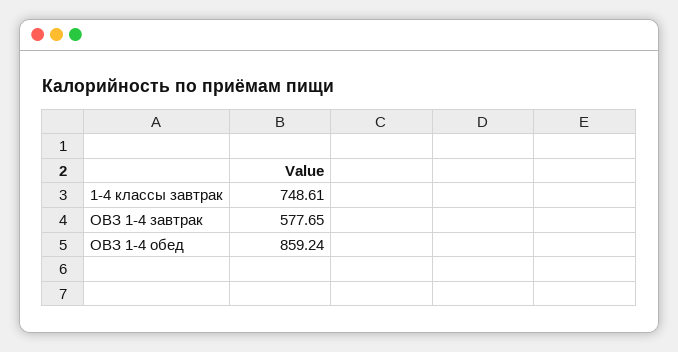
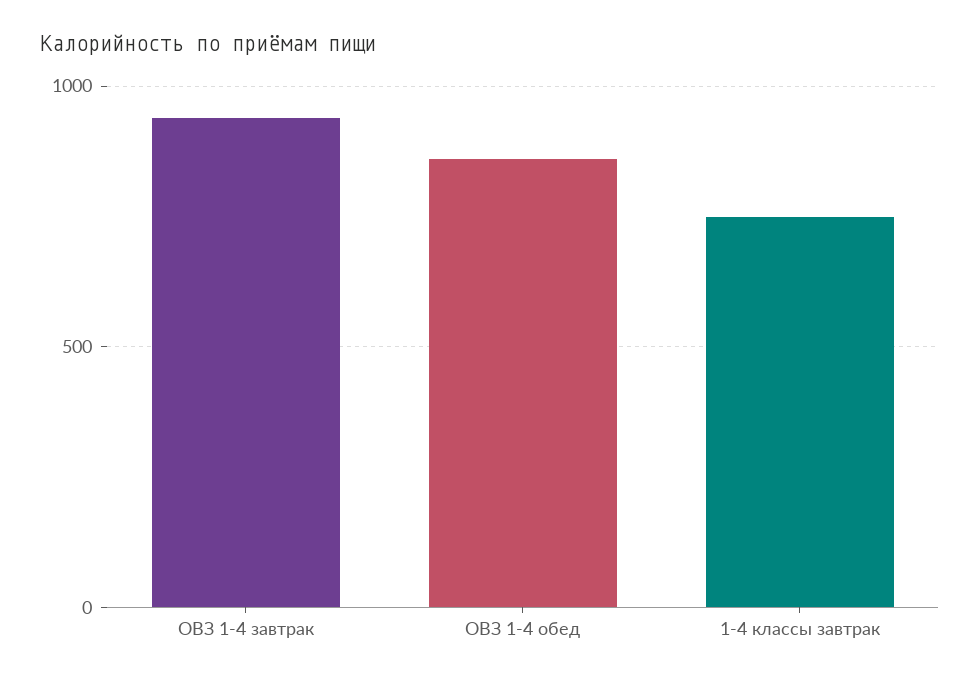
  {
    "1-4 классы завтрак": 748.61,
-   "ОВЗ 1-4 завтрак": 577.65,
+   "ОВЗ 1-4 завтрак": 950,
    "ОВЗ 1-4 обед": 859.24
  }

